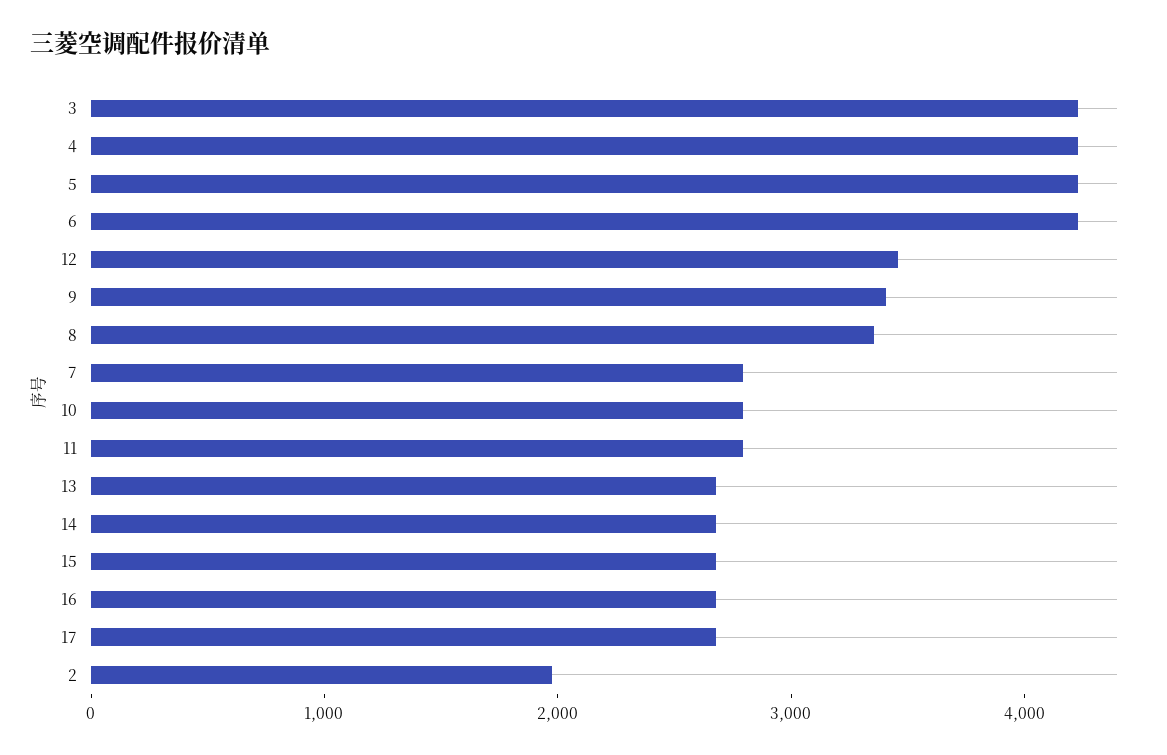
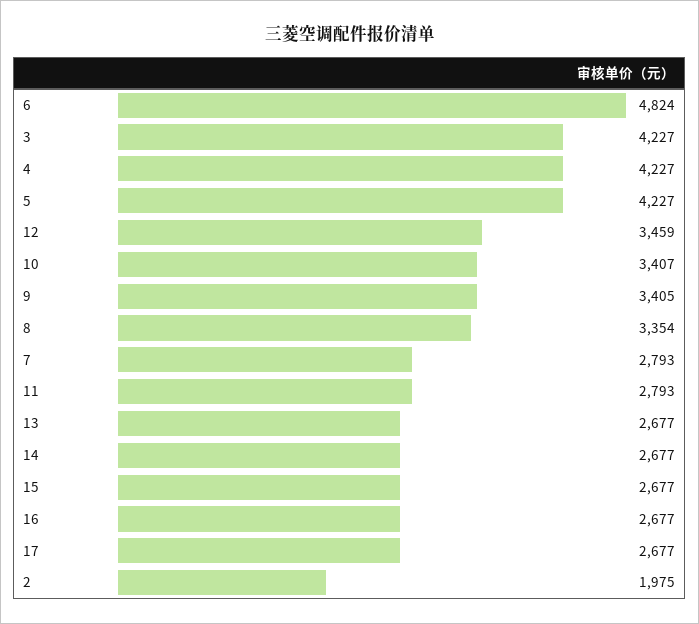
  {
    "3": 4227,
    "4": 4227,
    "5": 4227,
-   "6": 4200,
+   "6": 4824,
    "12": 3459,
    "9": 3405,
    "8": 3354,
    "7": 2793,
-   "10": 2800,
+   "10": 3407,
    "11": 2793,
    "13": 2677,
    "14": 2677,
    "15": 2677,
    "16": 2677,
    "17": 2677,
    "2": 1975
  }

